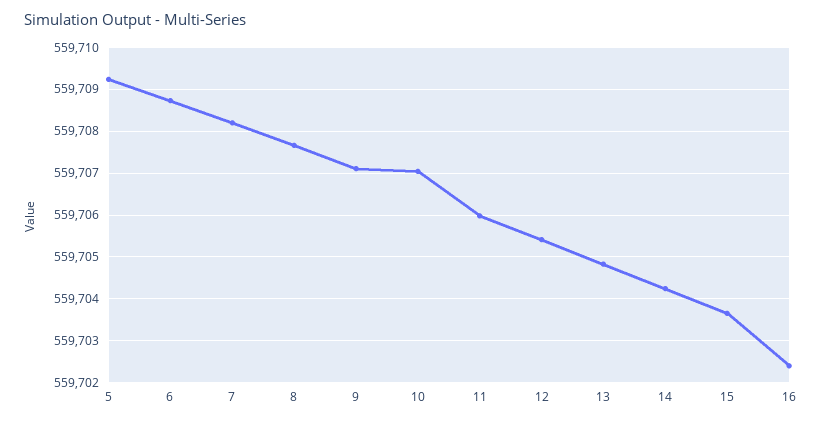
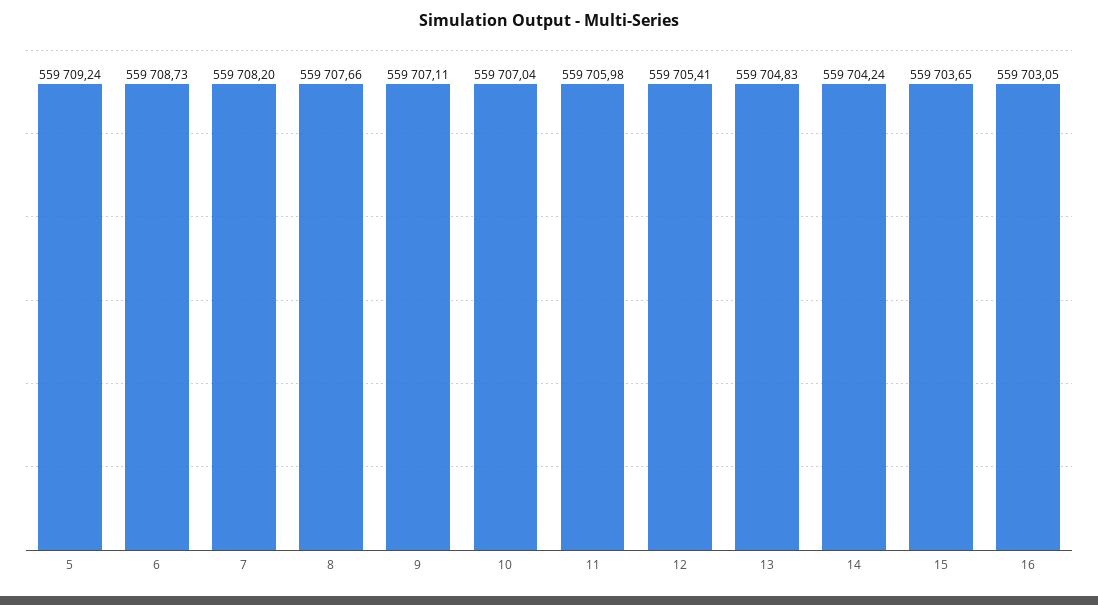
  {
    "5": 559709.24,
    "6": 559708.73,
    "7": 559708.2,
    "8": 559707.66,
    "9": 559707.11,
    "10": 559707.04,
    "11": 559705.98,
    "12": 559705.41,
    "13": 559704.83,
    "14": 559704.24,
    "15": 559703.65,
-   "16": 559702.4
+   "16": 559703.05
  }

